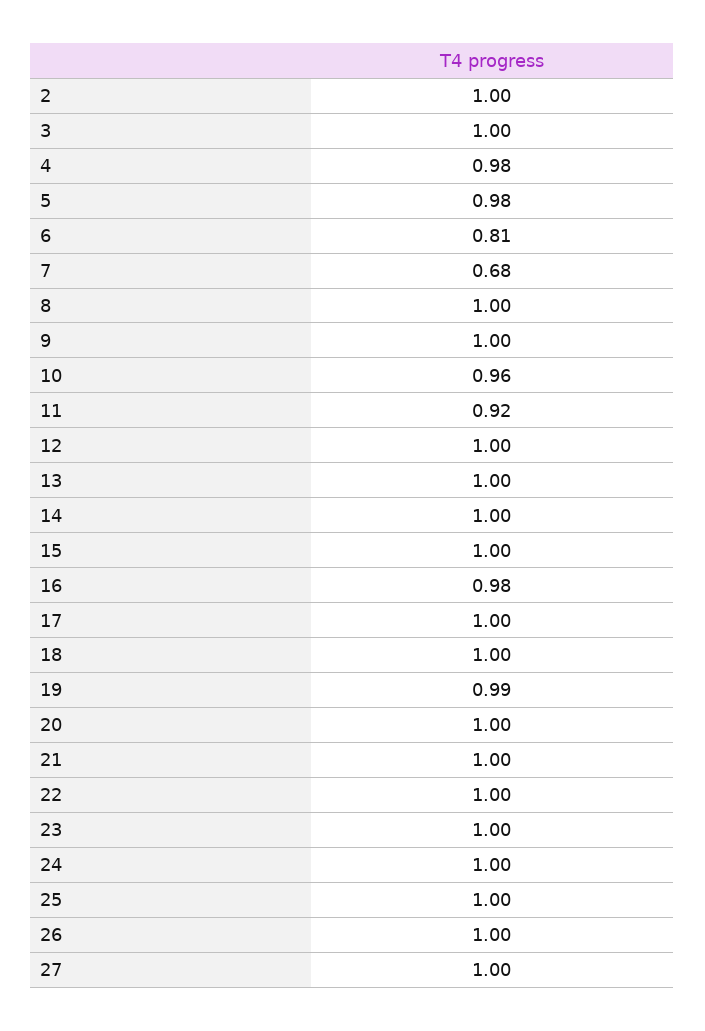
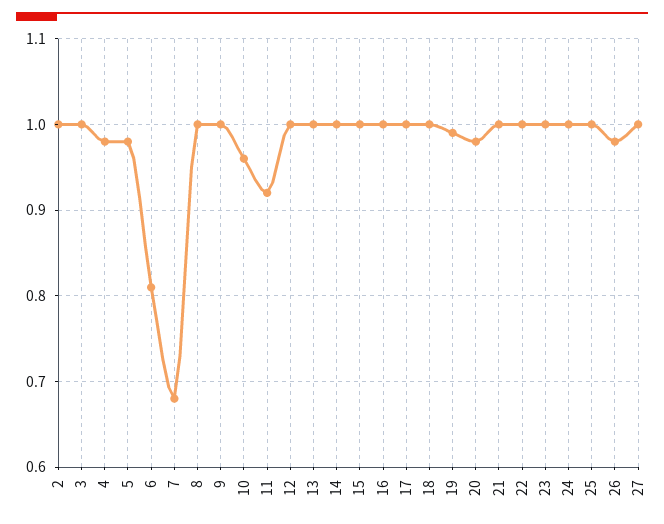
  {
    "2": 1,
    "3": 1,
    "4": 0.98,
    "5": 0.98,
    "6": 0.81,
    "7": 0.68,
    "8": 1,
    "9": 1,
    "10": 0.96,
    "11": 0.92,
    "12": 1,
    "13": 1,
    "14": 1,
    "15": 1,
-   "16": 0.98,
+   "16": 1,
    "17": 1,
    "18": 1,
    "19": 0.99,
-   "20": 1,
+   "20": 0.98,
    "21": 1,
    "22": 1,
    "23": 1,
    "24": 1,
    "25": 1,
-   "26": 1,
+   "26": 0.98,
    "27": 1
  }

